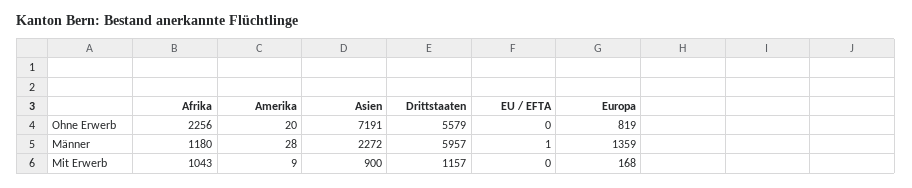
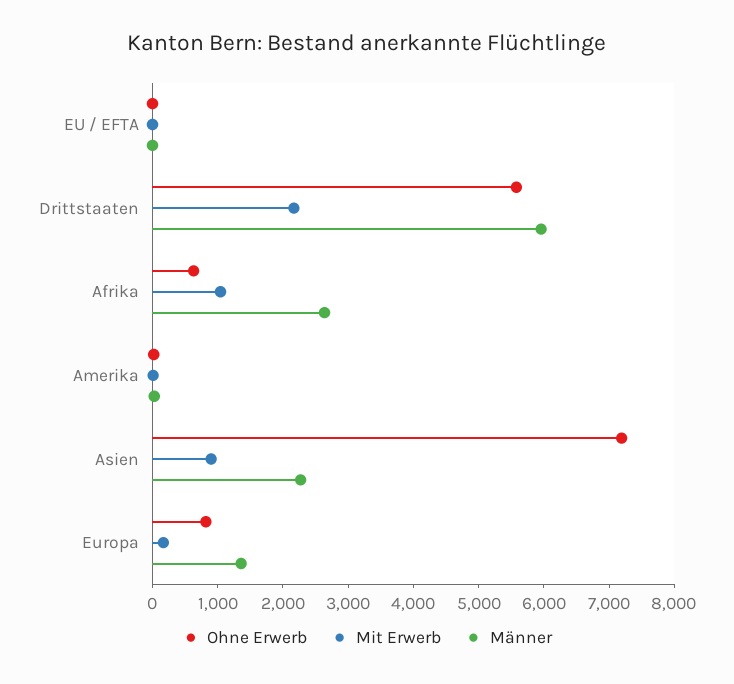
  {
    "Ohne Erwerb": {
-     "Afrika": 2256,
+     "Afrika": 600,
      "Amerika": 20,
      "Asien": 7191,
      "Drittstaaten": 5579,
      "EU / EFTA": 0,
      "Europa": 819
    },
    "Männer": {
-     "Afrika": 1180,
+     "Afrika": 2600,
      "Amerika": 28,
      "Asien": 2272,
      "Drittstaaten": 5957,
      "EU / EFTA": 1,
      "Europa": 1359
    },
    "Mit Erwerb": {
      "Afrika": 1043,
      "Amerika": 9,
      "Asien": 900,
-     "Drittstaaten": 1157,
+     "Drittstaaten": 2200,
      "EU / EFTA": 0,
      "Europa": 168
    }
  }

